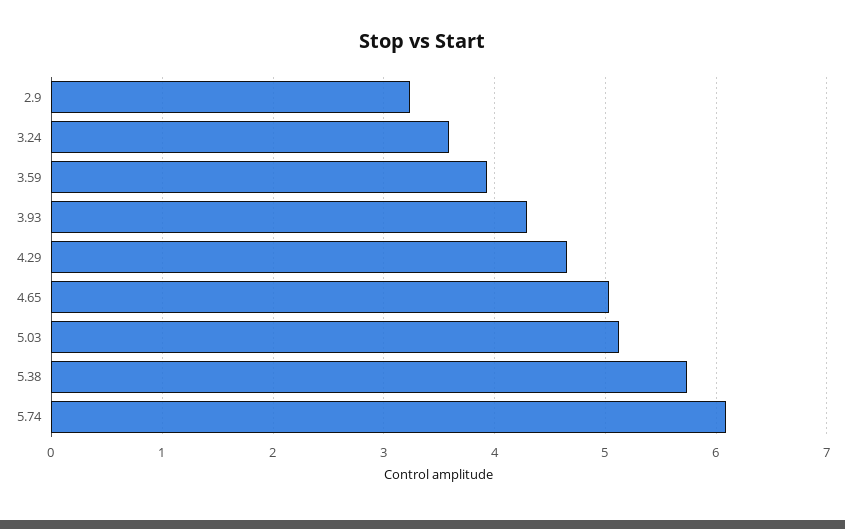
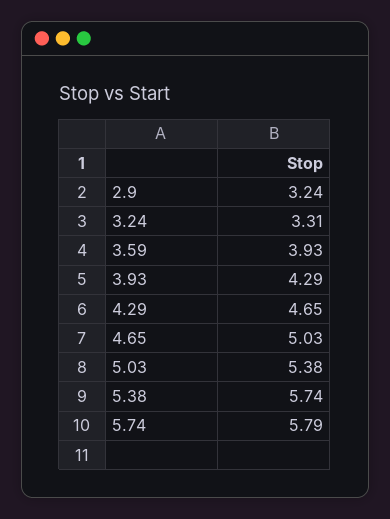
  {
    "2.9": 3.24,
-   "3.24": 3.6,
+   "3.24": 3.31,
    "3.59": 3.93,
    "3.93": 4.29,
    "4.29": 4.65,
    "4.65": 5.03,
-   "5.03": 5.1,
+   "5.03": 5.38,
    "5.38": 5.74,
-   "5.74": 6.1
+   "5.74": 5.79
  }

